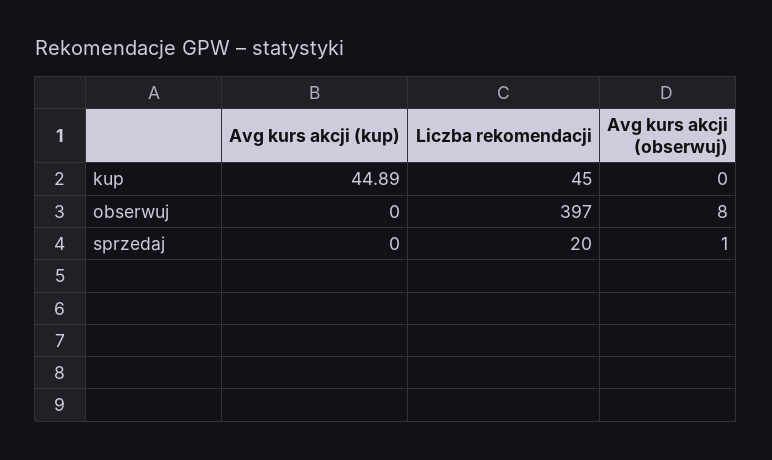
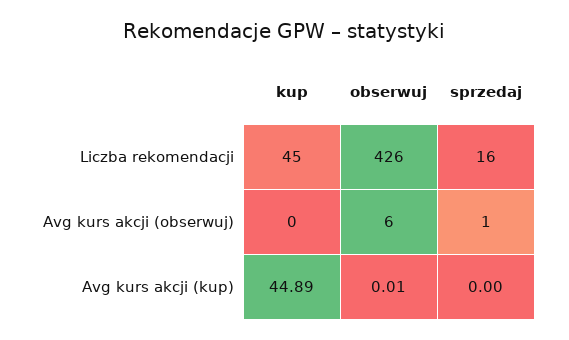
  {
    "Avg kurs akcji (kup)": {
      "kup": 44.89,
-     "obserwuj": 0,
+     "obserwuj": 0.01,
      "sprzedaj": 0
    },
    "Liczba rekomendacji": {
      "kup": 45,
-     "obserwuj": 397,
+     "obserwuj": 426,
-     "sprzedaj": 20
+     "sprzedaj": 16
    },
    "Avg kurs akcji (obserwuj)": {
      "kup": 0,
-     "obserwuj": 8,
+     "obserwuj": 6,
      "sprzedaj": 1
    }
  }

